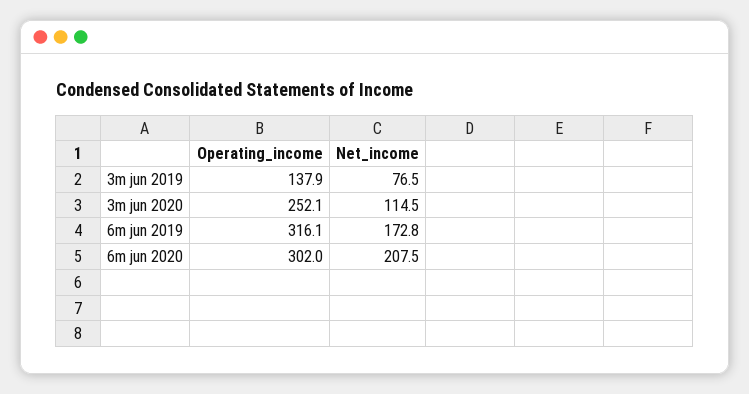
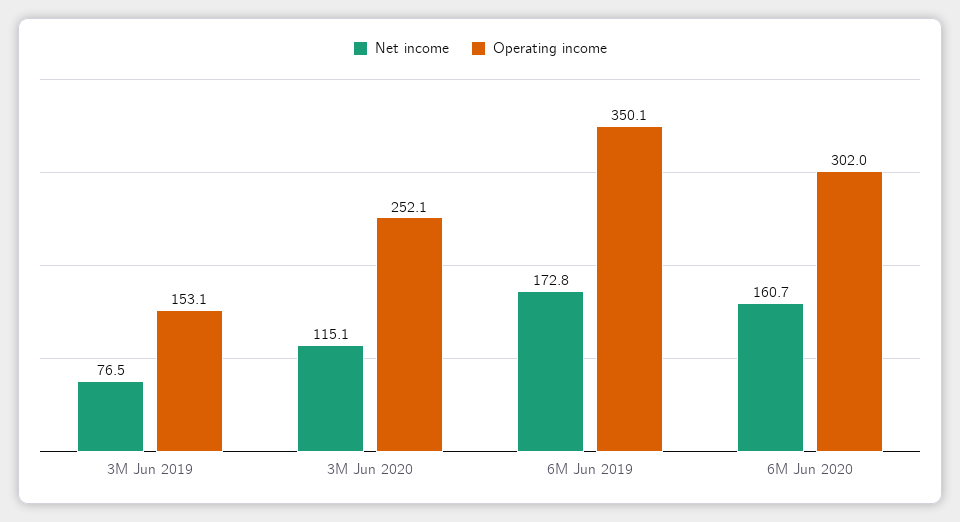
  {
    "Operating_income": {
-     "3m jun 2019": 137.9,
+     "3m jun 2019": 153.1,
      "3m jun 2020": 252.1,
-     "6m jun 2019": 316.1,
+     "6m jun 2019": 350.1,
      "6m jun 2020": 302
    },
    "Net_income": {
      "3m jun 2019": 76.5,
-     "3m jun 2020": 114.5,
+     "3m jun 2020": 115.1,
      "6m jun 2019": 172.8,
-     "6m jun 2020": 207.5
+     "6m jun 2020": 160.7
    }
  }

